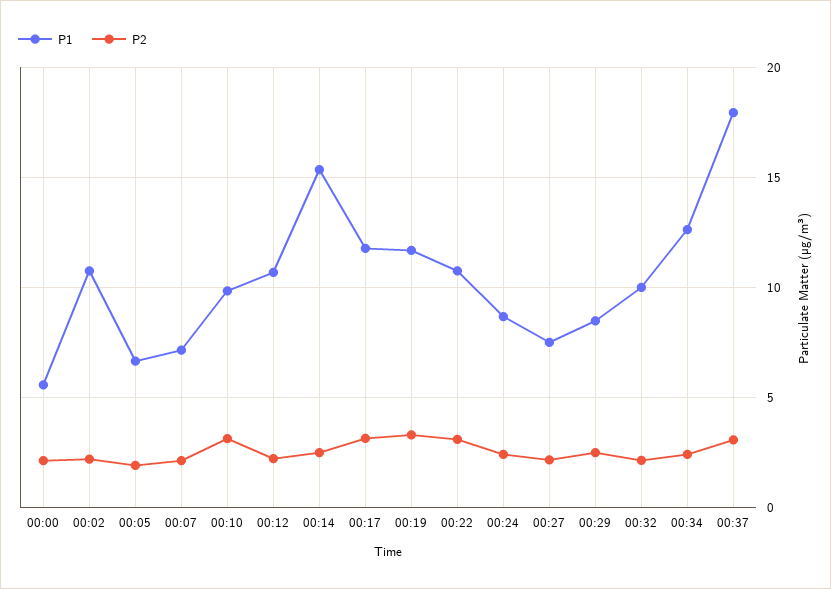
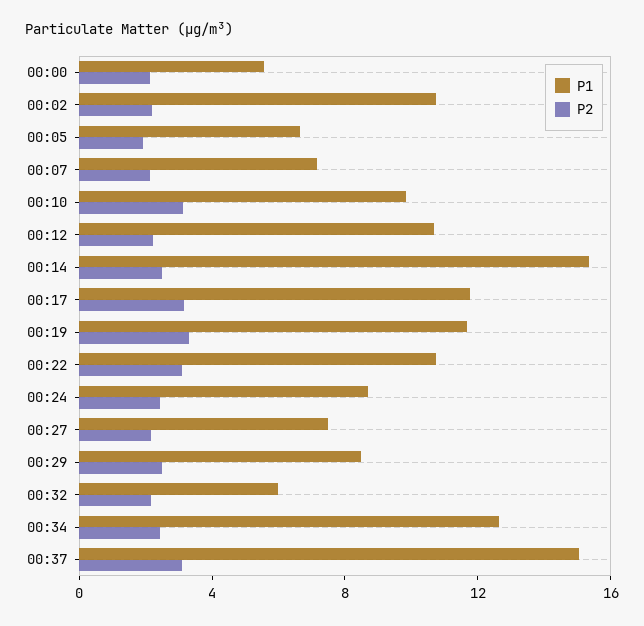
  {
    "P1": {
      "00:00": 5.5,
      "00:02": 11,
      "00:05": 6.5,
      "00:07": 7,
      "00:10": 10,
      "00:12": 10.5,
      "00:14": 15.5,
      "00:17": 12,
      "00:19": 11.5,
      "00:22": 11,
      "00:24": 8.5,
      "00:27": 7.5,
      "00:29": 8.5,
-     "00:32": 10,
+     "00:32": 6,
      "00:34": 12.5,
-     "00:37": 18
+     "00:37": 15
    },
    "P2": {
      "00:00": 2,
      "00:02": 2,
      "00:05": 2,
      "00:07": 2,
      "00:10": 3,
      "00:12": 2,
      "00:14": 2.5,
      "00:17": 3,
      "00:19": 3.5,
      "00:22": 3,
      "00:24": 2.5,
      "00:27": 2,
      "00:29": 2.5,
      "00:32": 2,
      "00:34": 2.5,
      "00:37": 3
    }
  }

